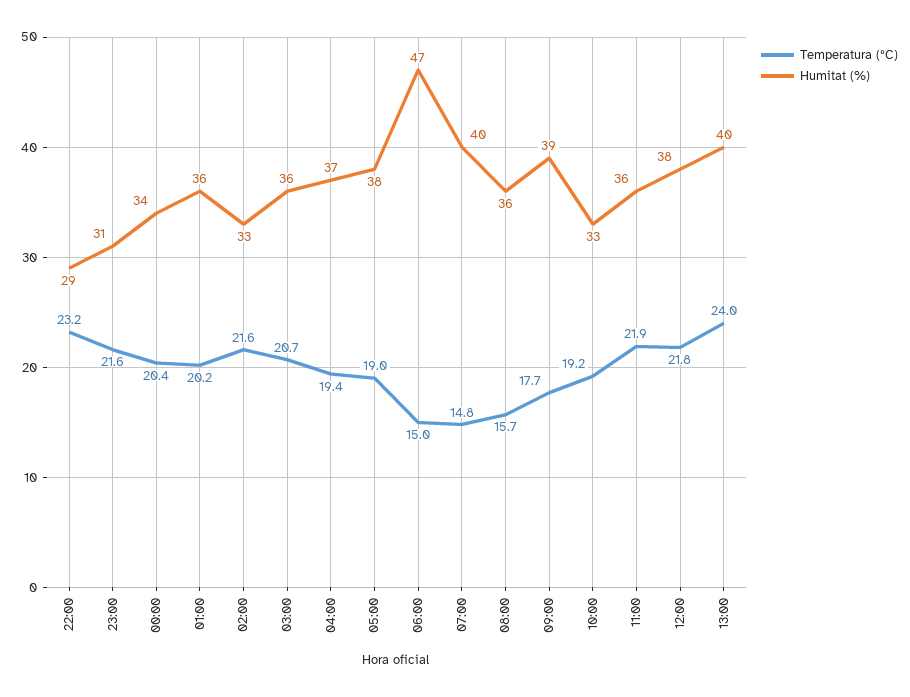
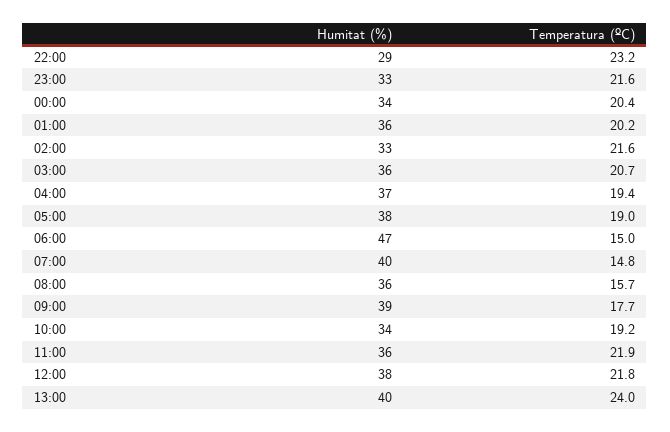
  {
    "Temperatura (ºC)": {
      "22:00": 23.2,
      "23:00": 21.6,
      "00:00": 20.4,
      "01:00": 20.2,
      "02:00": 21.6,
      "03:00": 20.7,
      "04:00": 19.4,
      "05:00": 19,
      "06:00": 15,
      "07:00": 14.8,
      "08:00": 15.7,
      "09:00": 17.7,
      "10:00": 19.2,
      "11:00": 21.9,
      "12:00": 21.8,
      "13:00": 24
    },
    "Humitat (%)": {
      "22:00": 29,
-     "23:00": 31,
+     "23:00": 33,
      "00:00": 34,
      "01:00": 36,
      "02:00": 33,
      "03:00": 36,
      "04:00": 37,
      "05:00": 38,
      "06:00": 47,
      "07:00": 40,
      "08:00": 36,
      "09:00": 39,
-     "10:00": 33,
+     "10:00": 34,
      "11:00": 36,
      "12:00": 38,
      "13:00": 40
    }
  }

